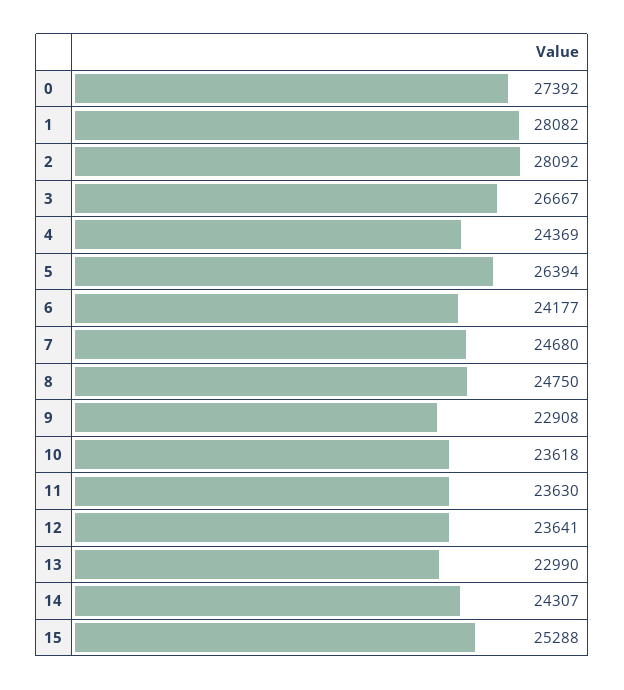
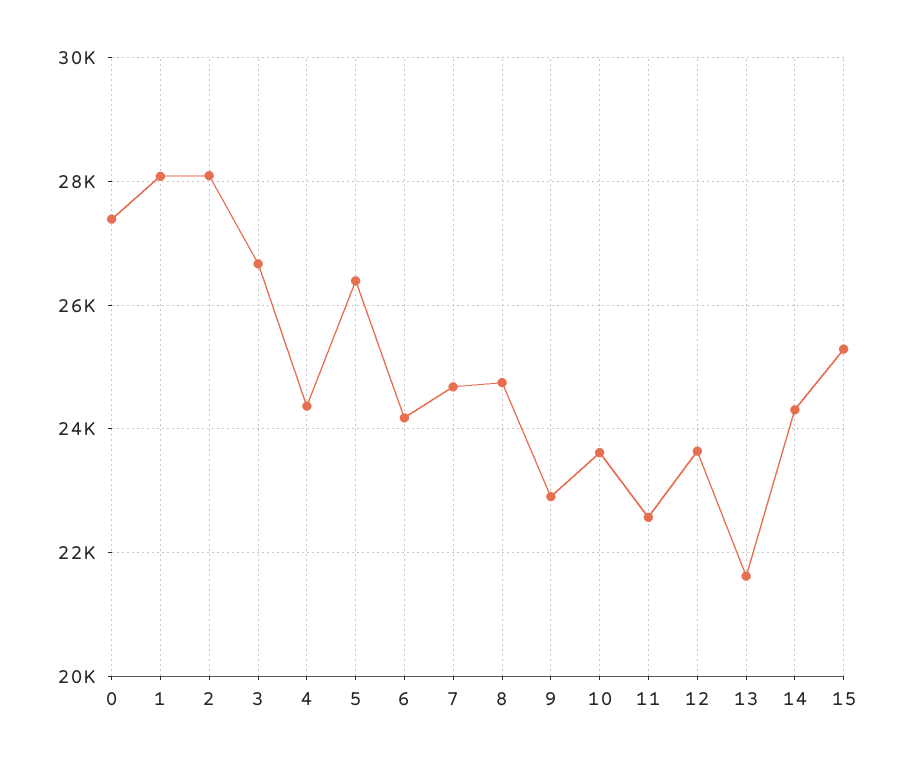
  {
    "0": 27392,
    "1": 28082,
    "2": 28092,
    "3": 26667,
    "4": 24369,
    "5": 26394,
    "6": 24177,
    "7": 24680,
    "8": 24750,
    "9": 22908,
    "10": 23618,
-   "11": 23630,
+   "11": 22600,
    "12": 23641,
-   "13": 22990,
+   "13": 21600,
    "14": 24307,
    "15": 25288
  }

